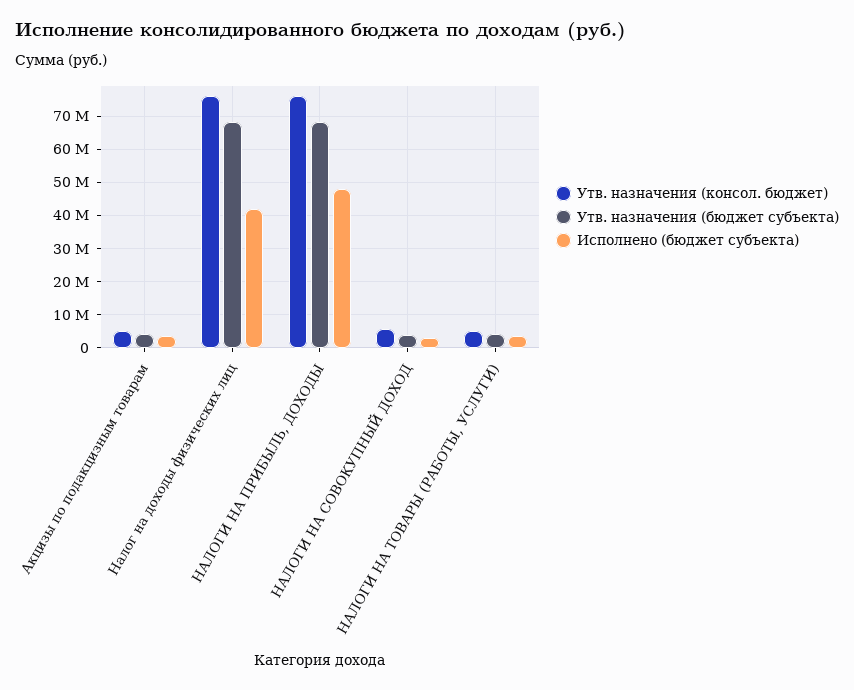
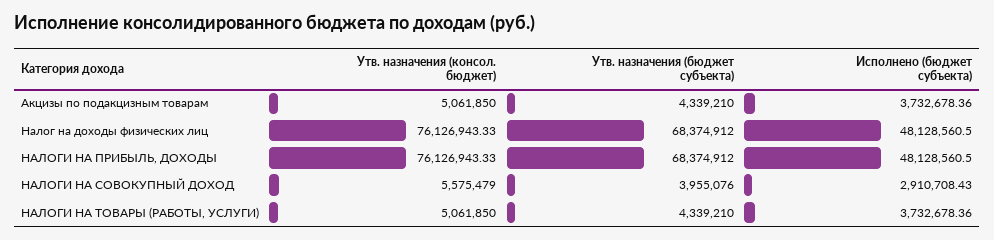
  {
    "Утв. назначения (консол. бюджет)": {
      "Акцизы по подакцизным товарам": 5061850,
      "Налог на доходы физических лиц": 76126943.33,
      "НАЛОГИ НА ПРИБЫЛЬ, ДОХОДЫ": 76126943.33,
      "НАЛОГИ НА СОВОКУПНЫЙ ДОХОД": 5575479,
      "НАЛОГИ НА ТОВАРЫ (РАБОТЫ, УСЛУГИ)": 5061850
    },
    "Утв. назначения (бюджет субъекта)": {
      "Акцизы по подакцизным товарам": 4339210,
      "Налог на доходы физических лиц": 68374912,
      "НАЛОГИ НА ПРИБЫЛЬ, ДОХОДЫ": 68374912,
      "НАЛОГИ НА СОВОКУПНЫЙ ДОХОД": 3955076,
      "НАЛОГИ НА ТОВАРЫ (РАБОТЫ, УСЛУГИ)": 4339210
    },
    "Исполнено (бюджет субъекта)": {
      "Акцизы по подакцизным товарам": 3732678.36,
-     "Налог на доходы физических лиц": 42000000,
+     "Налог на доходы физических лиц": 48128560.5,
      "НАЛОГИ НА ПРИБЫЛЬ, ДОХОДЫ": 48128560.5,
      "НАЛОГИ НА СОВОКУПНЫЙ ДОХОД": 2910708.43,
      "НАЛОГИ НА ТОВАРЫ (РАБОТЫ, УСЛУГИ)": 3732678.36
    }
  }

